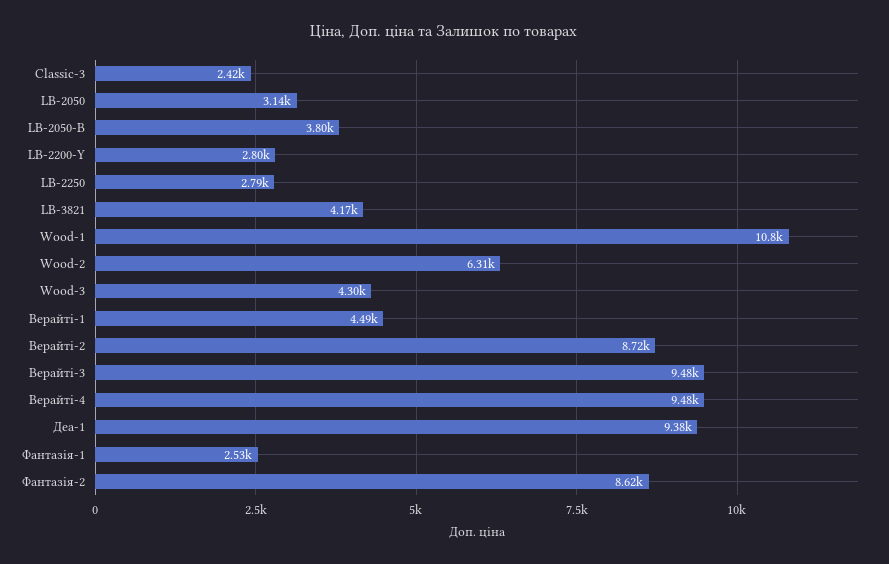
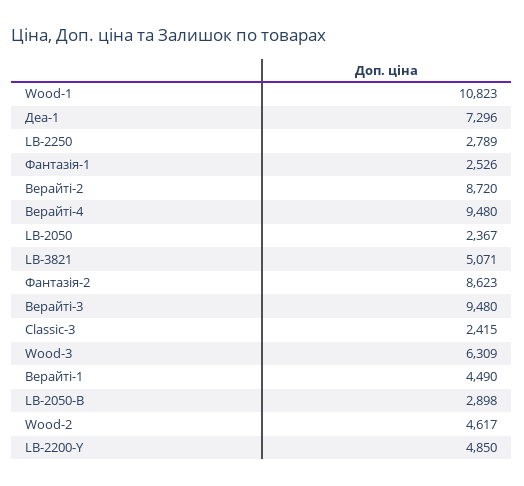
  {
    "Classic-3": 2415,
-   "LB-2050": 3140,
+   "LB-2050": 2367,
-   "LB-2050-В": 3800,
+   "LB-2050-В": 2898,
-   "LB-2200-Y": 2800,
+   "LB-2200-Y": 4850,
    "LB-2250": 2789,
-   "LB-3821": 4170,
+   "LB-3821": 5071,
    "Wood-1": 10823,
-   "Wood-2": 6310,
+   "Wood-2": 4617,
-   "Wood-3": 4300,
+   "Wood-3": 6309,
    "Верайті-1": 4490,
    "Верайті-2": 8720,
    "Верайті-3": 9480,
    "Верайті-4": 9480,
-   "Деа-1": 9380,
+   "Деа-1": 7296,
    "Фантазія-1": 2526,
    "Фантазія-2": 8623
  }

